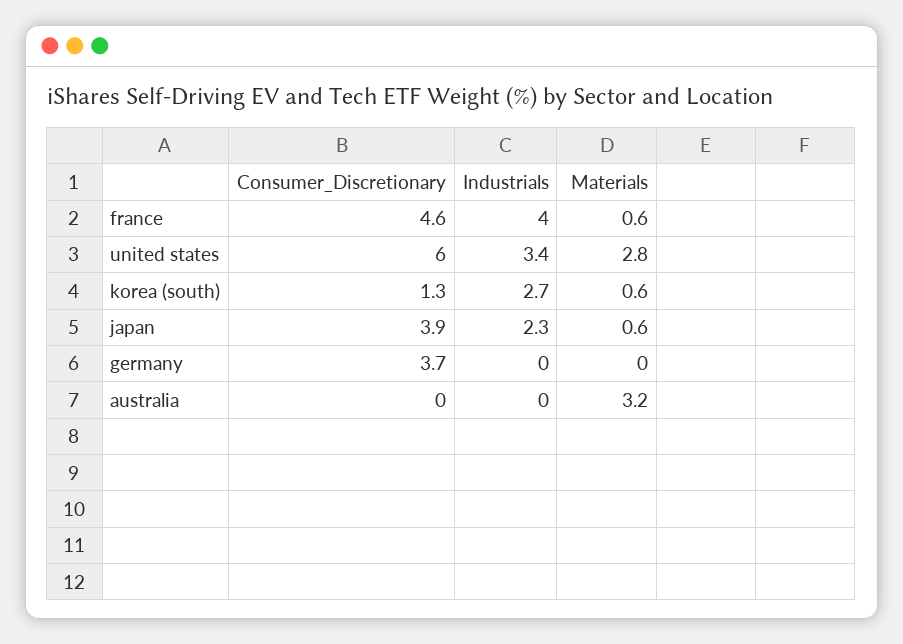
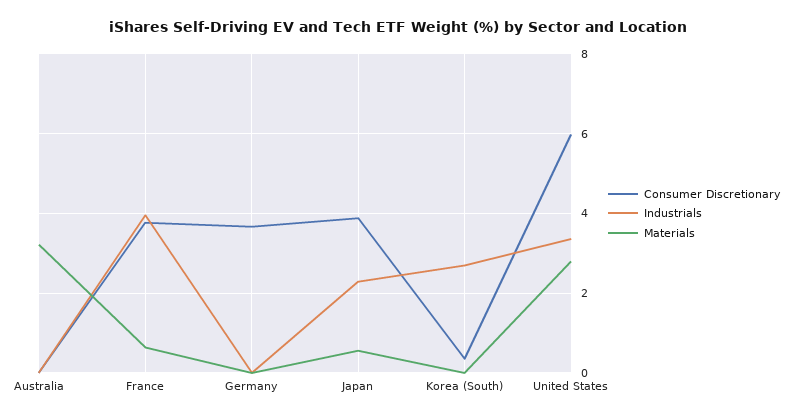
  {
    "Consumer_Discretionary": {
-     "france": 4.6,
+     "france": 3.8,
      "united states": 6,
-     "korea (south)": 1.3,
+     "korea (south)": 0.4,
      "japan": 3.9,
      "germany": 3.7,
      "australia": 0
    },
    "Industrials": {
      "france": 4,
      "united states": 3.4,
      "korea (south)": 2.7,
      "japan": 2.3,
      "germany": 0,
      "australia": 0
    },
    "Materials": {
      "france": 0.6,
      "united states": 2.8,
-     "korea (south)": 0.6,
+     "korea (south)": 0,
      "japan": 0.6,
      "germany": 0,
      "australia": 3.2
    }
  }

